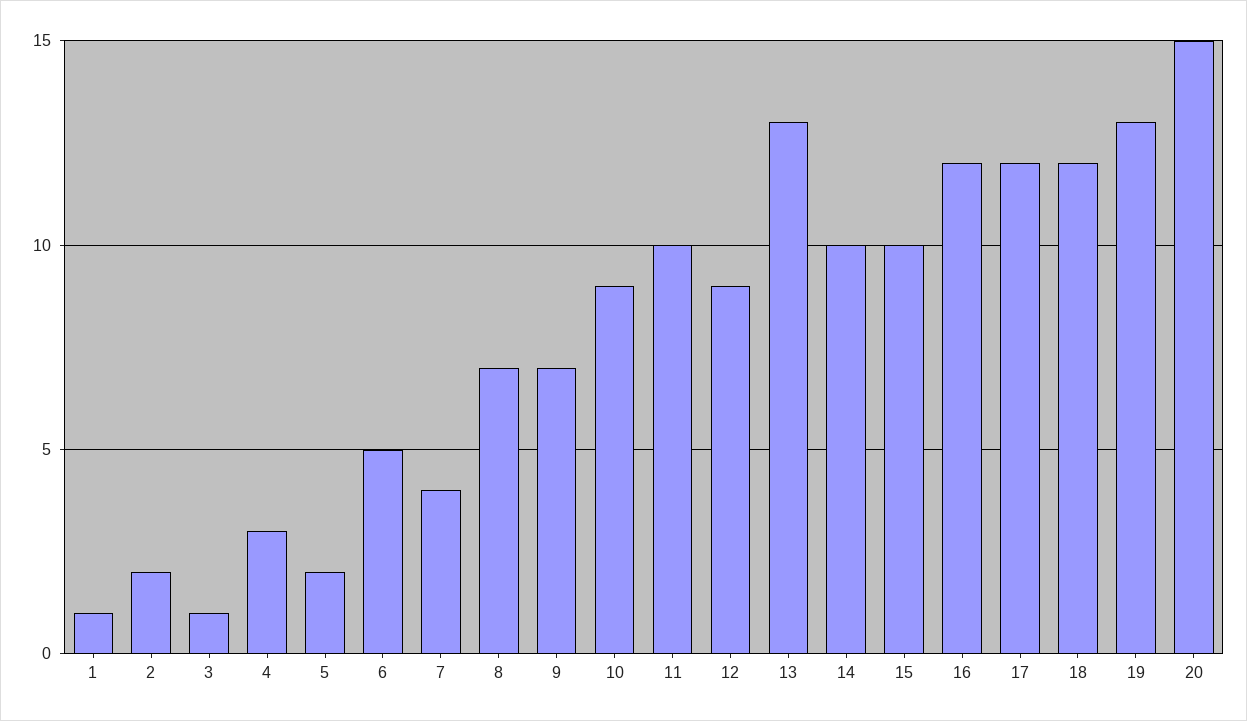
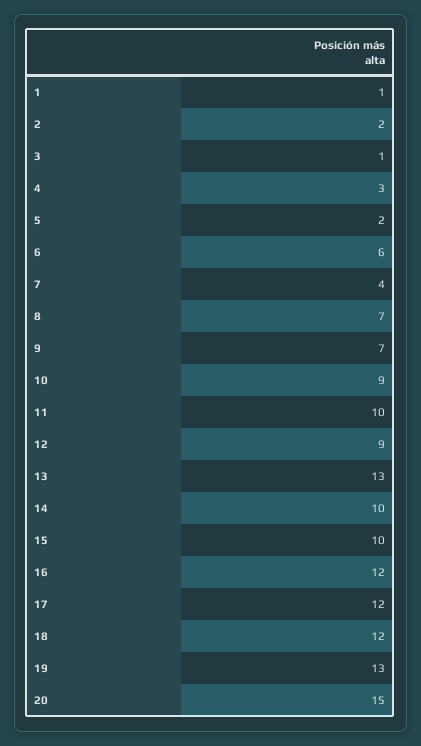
  {
    "1": 1,
    "2": 2,
    "3": 1,
    "4": 3,
    "5": 2,
-   "6": 5,
+   "6": 6,
    "7": 4,
    "8": 7,
    "9": 7,
    "10": 9,
    "11": 10,
    "12": 9,
    "13": 13,
    "14": 10,
    "15": 10,
    "16": 12,
    "17": 12,
    "18": 12,
    "19": 13,
    "20": 15
  }

